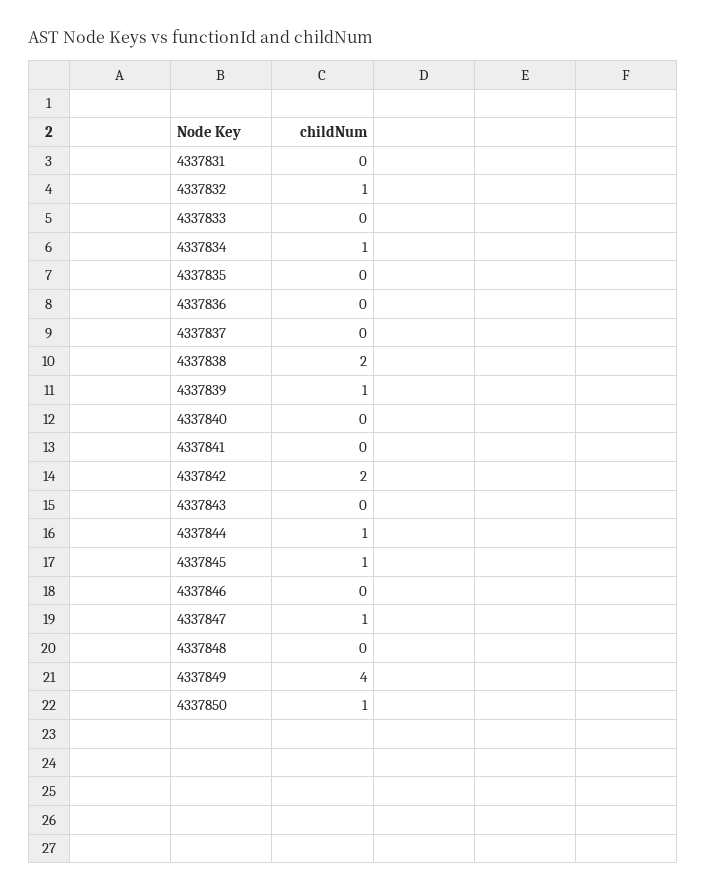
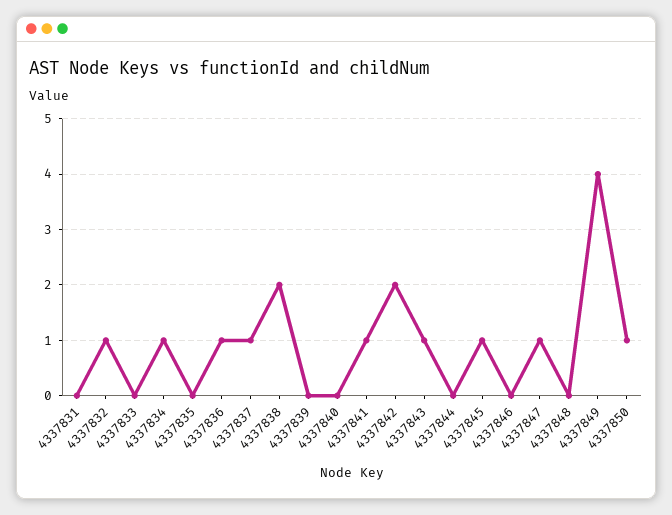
  {
    "4337831": 0,
    "4337832": 1,
    "4337833": 0,
    "4337834": 1,
    "4337835": 0,
-   "4337836": 0,
+   "4337836": 1,
-   "4337837": 0,
+   "4337837": 1,
    "4337838": 2,
-   "4337839": 1,
+   "4337839": 0,
    "4337840": 0,
-   "4337841": 0,
+   "4337841": 1,
    "4337842": 2,
-   "4337843": 0,
+   "4337843": 1,
-   "4337844": 1,
+   "4337844": 0,
    "4337845": 1,
    "4337846": 0,
    "4337847": 1,
    "4337848": 0,
    "4337849": 4,
    "4337850": 1
  }

